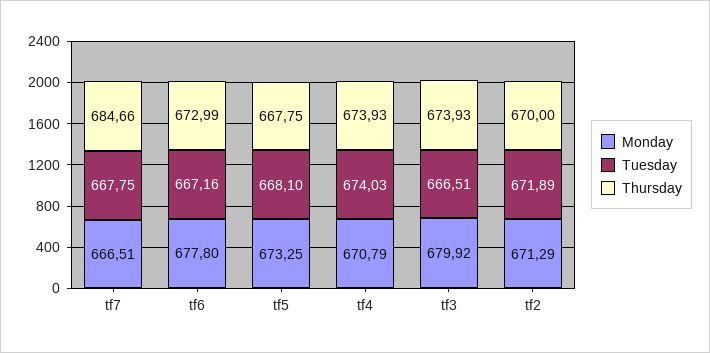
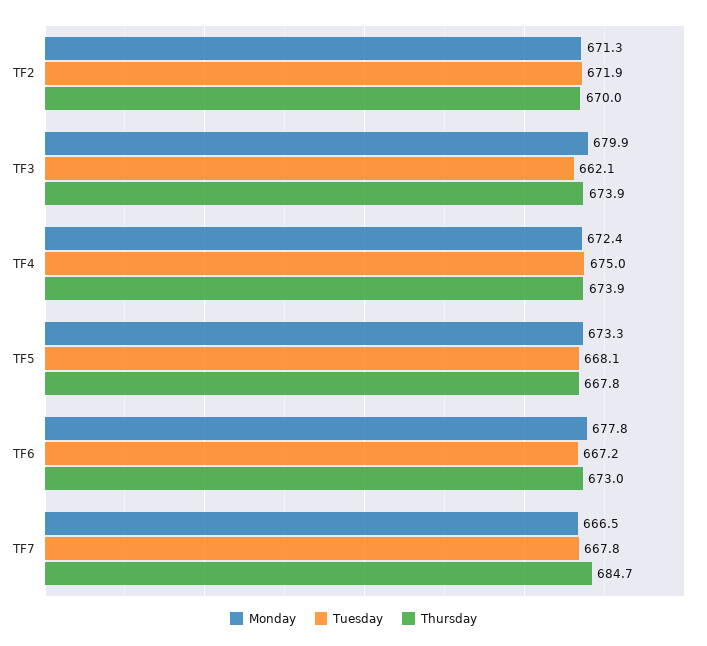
  {
    "Monday": {
      "tf7": 666.51,
      "tf6": 677.8,
      "tf5": 673.25,
-     "tf4": 670.79,
+     "tf4": 672.4,
      "tf3": 679.92,
      "tf2": 671.29
    },
    "Tuesday": {
      "tf7": 667.75,
      "tf6": 667.16,
      "tf5": 668.1,
-     "tf4": 674.03,
+     "tf4": 675,
-     "tf3": 666.51,
+     "tf3": 662.1,
      "tf2": 671.89
    },
    "Thursday": {
      "tf7": 684.66,
      "tf6": 672.99,
      "tf5": 667.75,
      "tf4": 673.93,
      "tf3": 673.93,
      "tf2": 670
    }
  }

